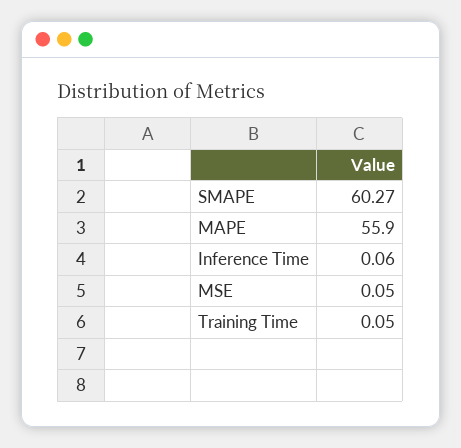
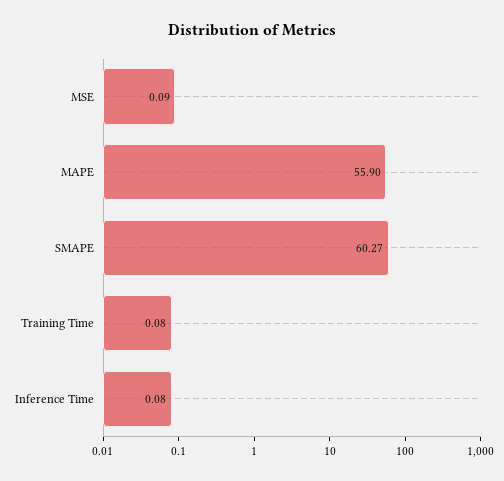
  {
    "SMAPE": 60.27,
    "MAPE": 55.9,
-   "Inference Time": 0.06,
+   "Inference Time": 0.08,
-   "MSE": 0.05,
+   "MSE": 0.09,
-   "Training Time": 0.05
+   "Training Time": 0.08
  }

